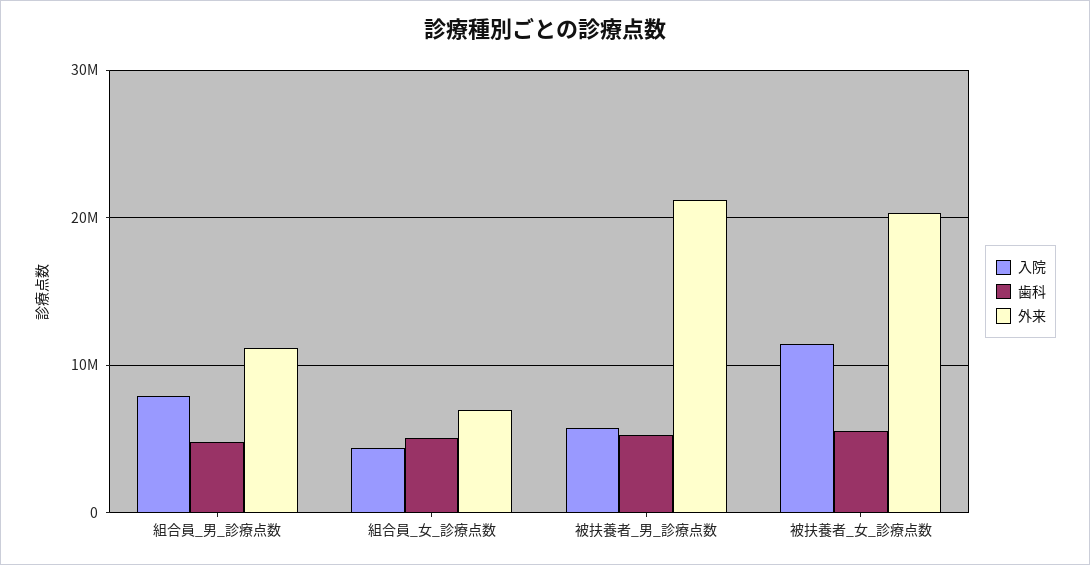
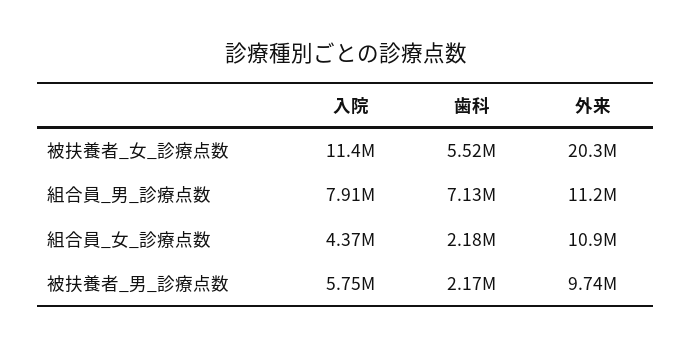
  {
    "入院": {
      "組合員_男_診療点数": 7910000,
      "組合員_女_診療点数": 4370000,
      "被扶養者_男_診療点数": 5750000,
      "被扶養者_女_診療点数": 11400000
    },
    "歯科": {
-     "組合員_男_診療点数": 5000000,
+     "組合員_男_診療点数": 7130000,
-     "組合員_女_診療点数": 5000000,
+     "組合員_女_診療点数": 2180000,
-     "被扶養者_男_診療点数": 5000000,
+     "被扶養者_男_診療点数": 2170000,
      "被扶養者_女_診療点数": 5520000
    },
    "外来": {
      "組合員_男_診療点数": 11200000,
-     "組合員_女_診療点数": 7000000,
+     "組合員_女_診療点数": 10900000,
-     "被扶養者_男_診療点数": 21000000,
+     "被扶養者_男_診療点数": 9740000,
      "被扶養者_女_診療点数": 20300000
    }
  }

